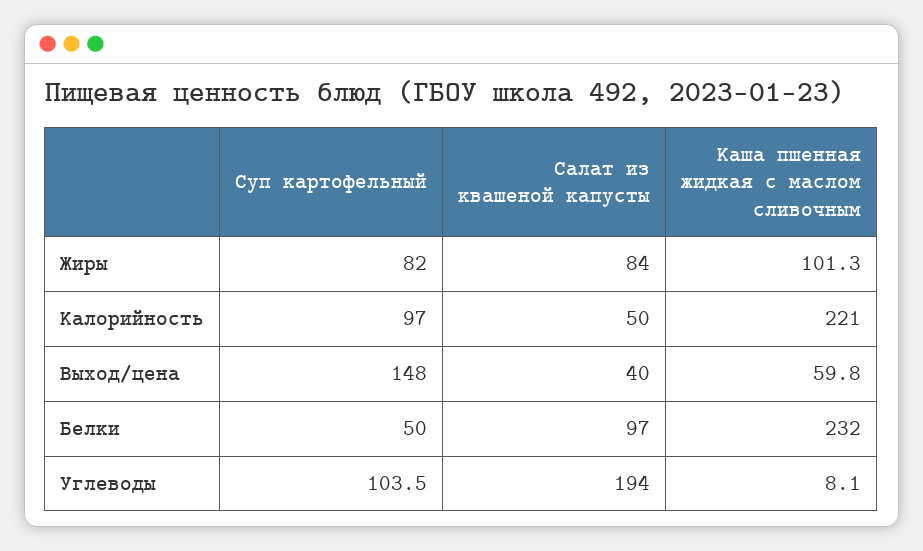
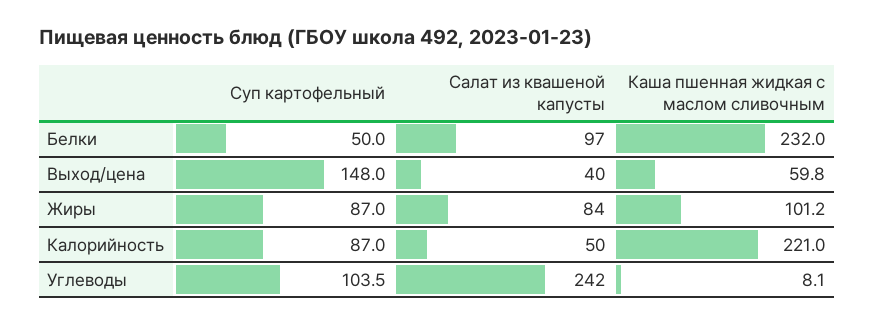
  {
    "Суп картофельный": {
-     "Жиры": 82,
+     "Жиры": 87,
-     "Калорийность": 97,
+     "Калорийность": 87,
      "Выход/цена": 148,
      "Белки": 50,
      "Углеводы": 103.5
    },
    "Салат из квашеной капусты": {
      "Жиры": 84,
      "Калорийность": 50,
      "Выход/цена": 40,
      "Белки": 97,
-     "Углеводы": 194
+     "Углеводы": 242
    },
    "Каша пшенная жидкая с маслом сливочным": {
-     "Жиры": 101.3,
+     "Жиры": 101.2,
      "Калорийность": 221,
      "Выход/цена": 59.8,
      "Белки": 232,
      "Углеводы": 8.1
    }
  }

